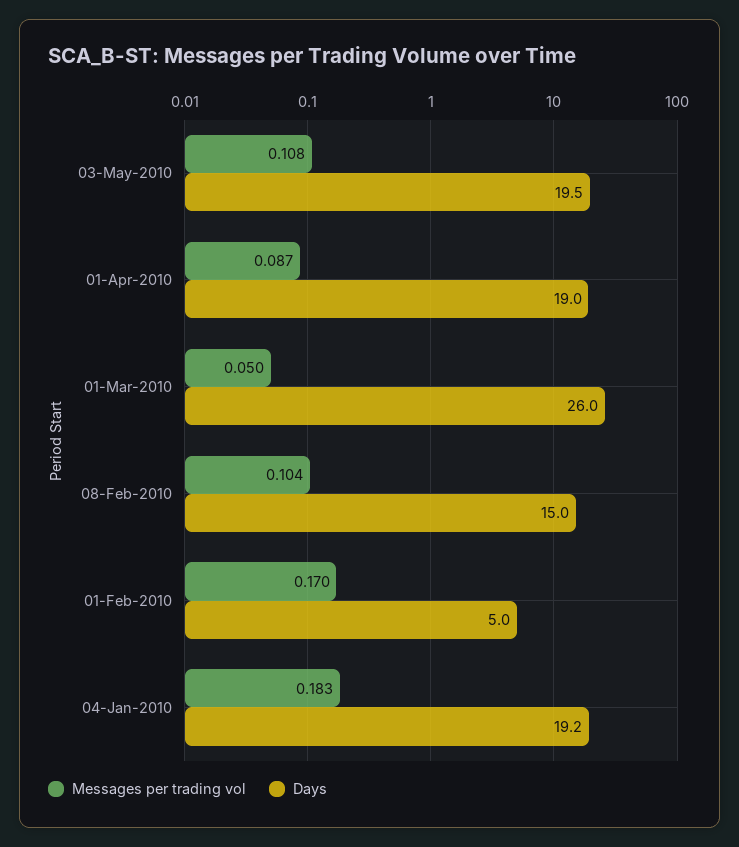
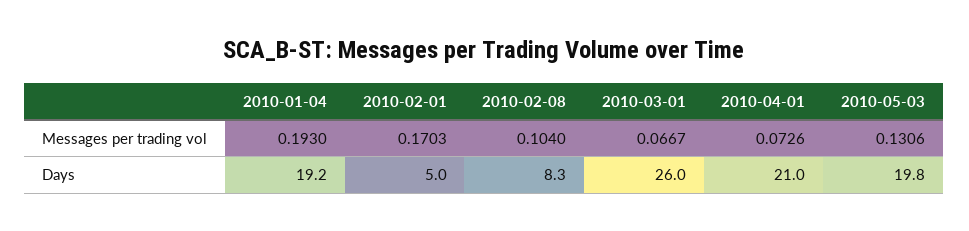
  {
    "Messages per trading vol": {
-     "03-May-2010": 0.108,
+     "03-May-2010": 0.1306,
-     "01-Apr-2010": 0.087,
+     "01-Apr-2010": 0.0726,
-     "01-Mar-2010": 0.05,
+     "01-Mar-2010": 0.0667,
      "08-Feb-2010": 0.104,
      "01-Feb-2010": 0.1703,
-     "04-Jan-2010": 0.183
+     "04-Jan-2010": 0.193
    },
    "Days": {
-     "03-May-2010": 19.5,
+     "03-May-2010": 19.8,
-     "01-Apr-2010": 19,
+     "01-Apr-2010": 21,
      "01-Mar-2010": 26,
-     "08-Feb-2010": 15,
+     "08-Feb-2010": 8.3,
      "01-Feb-2010": 5,
      "04-Jan-2010": 19.2
    }
  }

